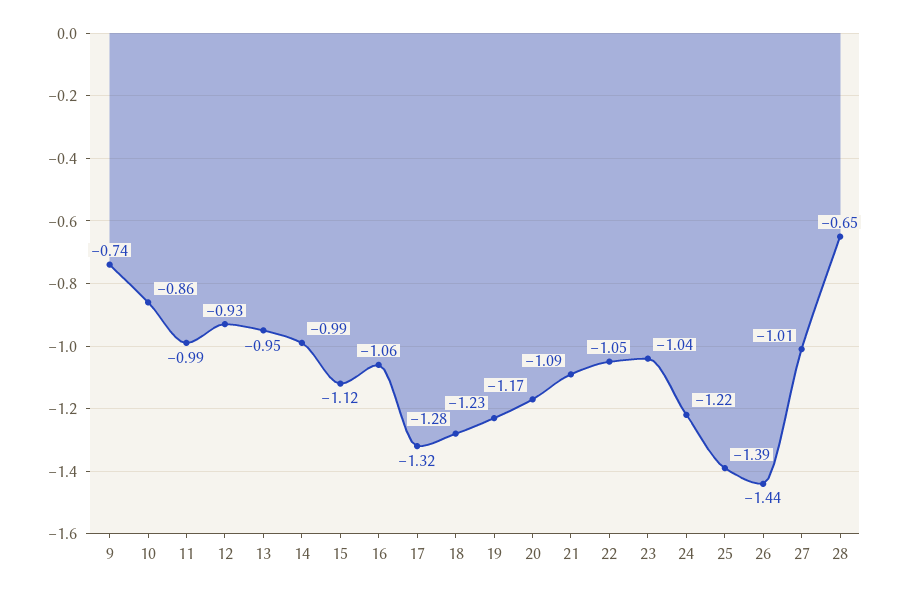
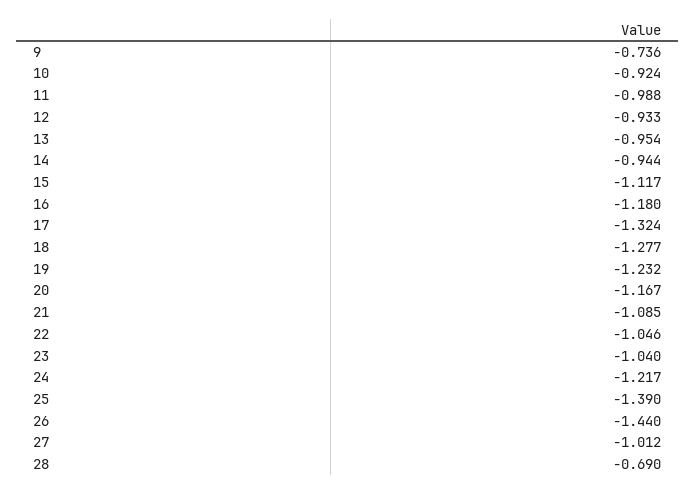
  {
    "9": -0.736,
-   "10": -0.86,
+   "10": -0.924,
    "11": -0.988,
    "12": -0.933,
    "13": -0.954,
-   "14": -0.99,
+   "14": -0.944,
    "15": -1.117,
-   "16": -1.06,
+   "16": -1.18,
    "17": -1.324,
    "18": -1.277,
    "19": -1.232,
    "20": -1.167,
    "21": -1.085,
    "22": -1.046,
    "23": -1.04,
    "24": -1.217,
    "25": -1.39,
    "26": -1.44,
    "27": -1.012,
-   "28": -0.65
+   "28": -0.69
  }

